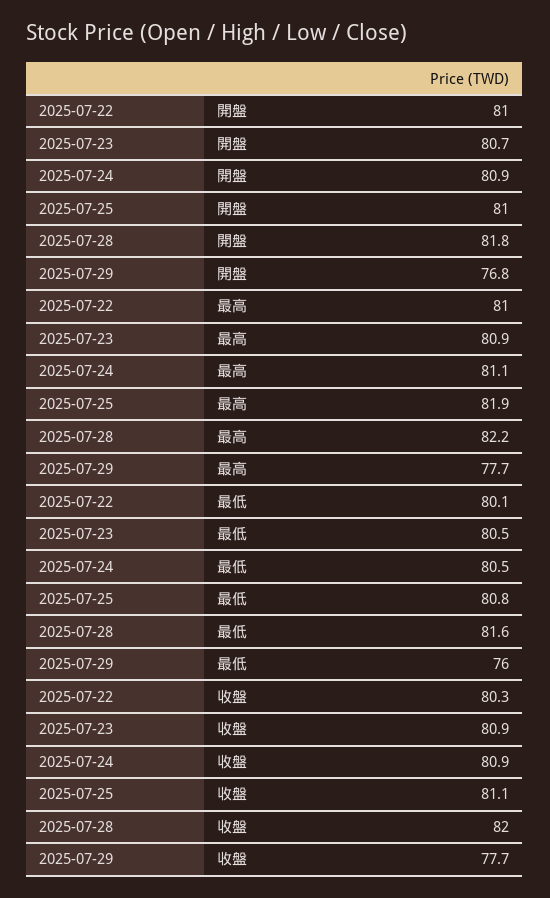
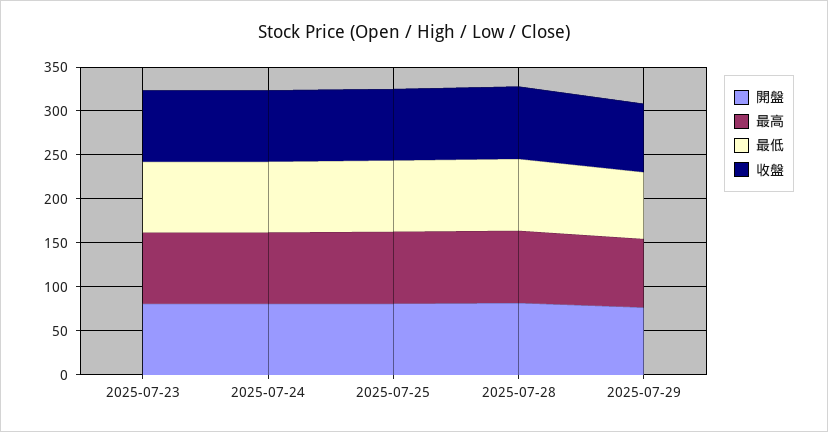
  {
    "開盤": {
-     "2025-07-22": 81,
      "2025-07-23": 80.7,
      "2025-07-24": 80.9,
      "2025-07-25": 81,
      "2025-07-28": 81.8,
      "2025-07-29": 76.8
    },
    "最高": {
-     "2025-07-22": 81,
      "2025-07-23": 80.9,
      "2025-07-24": 81.1,
      "2025-07-25": 81.9,
      "2025-07-28": 82.2,
      "2025-07-29": 77.7
    },
    "最低": {
-     "2025-07-22": 80.1,
      "2025-07-23": 80.5,
      "2025-07-24": 80.5,
      "2025-07-25": 80.8,
      "2025-07-28": 81.6,
      "2025-07-29": 76
    },
    "收盤": {
-     "2025-07-22": 80.3,
      "2025-07-23": 80.9,
      "2025-07-24": 80.9,
      "2025-07-25": 81.1,
      "2025-07-28": 82,
      "2025-07-29": 77.7
    }
  }

